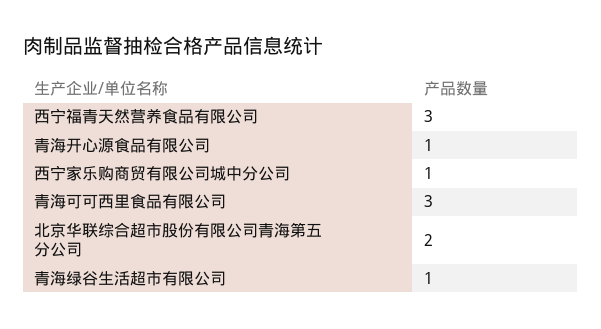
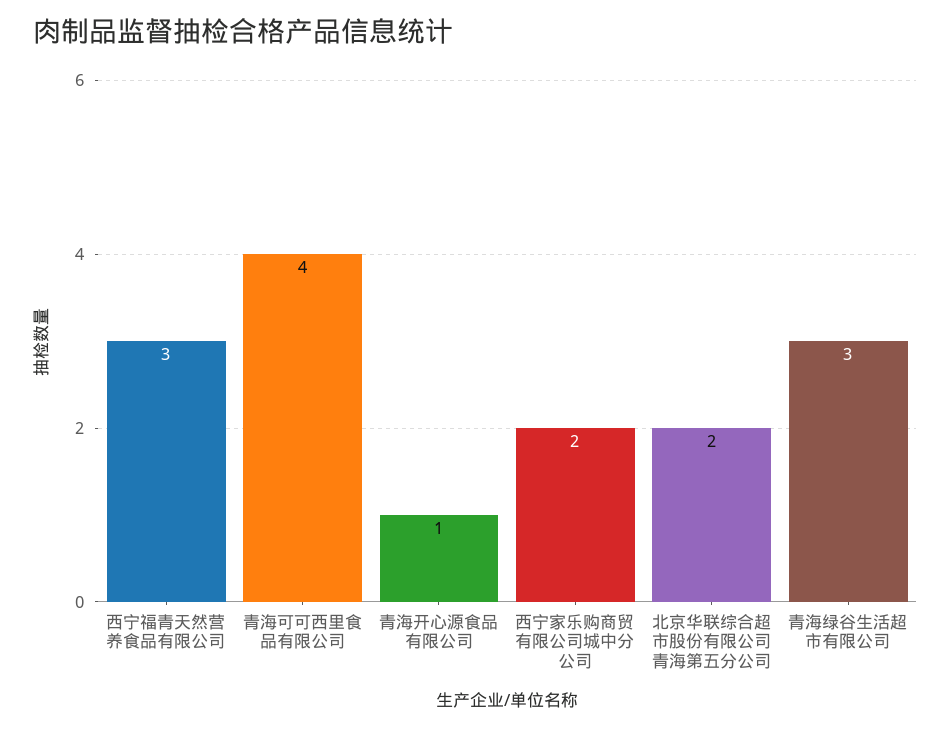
  {
    "西宁福青天然营养食品有限公司": 3,
    "青海开心源食品有限公司": 1,
-   "西宁家乐购商贸有限公司城中分公司": 1,
+   "西宁家乐购商贸有限公司城中分公司": 2,
-   "青海可可西里食品有限公司": 3,
+   "青海可可西里食品有限公司": 4,
    "北京华联综合超市股份有限公司青海第五分公司": 2,
-   "青海绿谷生活超市有限公司": 1
+   "青海绿谷生活超市有限公司": 3
  }

